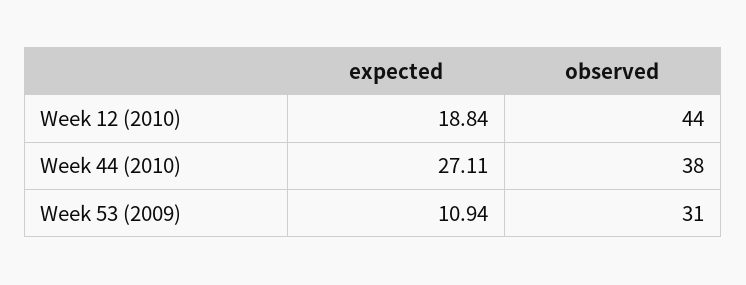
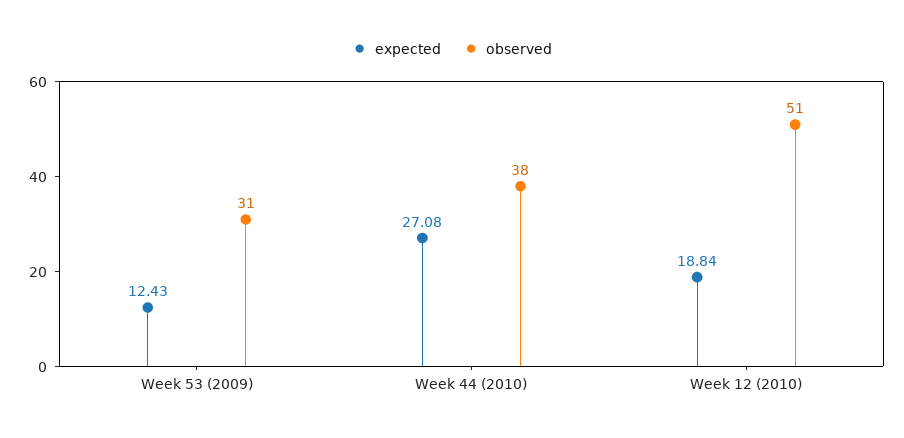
  {
    "expected": {
      "Week 12 (2010)": 18.84,
-     "Week 44 (2010)": 27.11,
+     "Week 44 (2010)": 27.08,
-     "Week 53 (2009)": 10.94
+     "Week 53 (2009)": 12.43
    },
    "observed": {
-     "Week 12 (2010)": 44,
+     "Week 12 (2010)": 51,
      "Week 44 (2010)": 38,
      "Week 53 (2009)": 31
    }
  }

